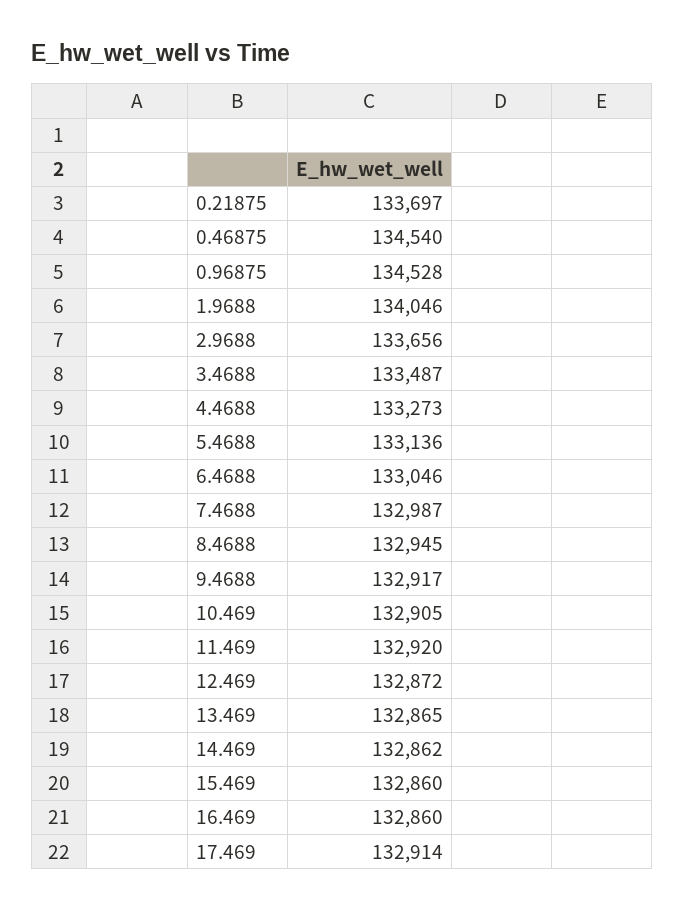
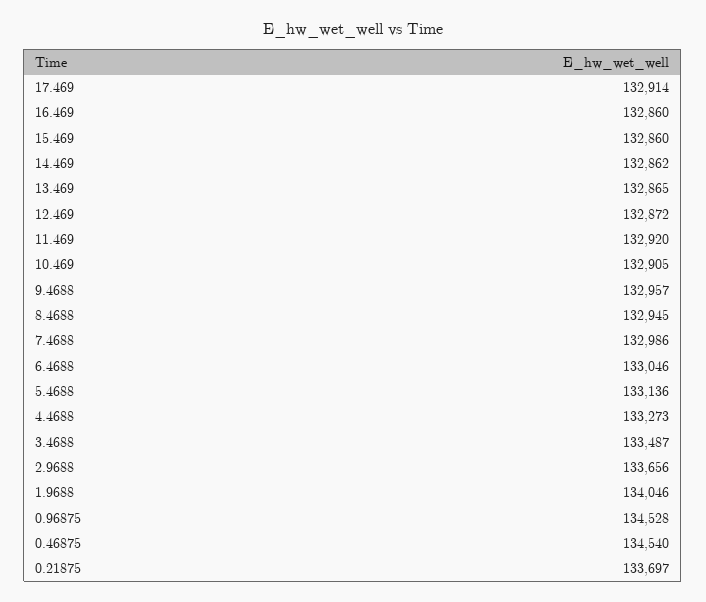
  {
    "0.21875": 133697,
    "0.46875": 134540,
    "0.96875": 134528,
    "1.9688": 134046,
    "2.9688": 133656,
    "3.4688": 133487,
    "4.4688": 133273,
    "5.4688": 133136,
    "6.4688": 133046,
-   "7.4688": 132987,
+   "7.4688": 132986,
    "8.4688": 132945,
-   "9.4688": 132917,
+   "9.4688": 132957,
    "10.469": 132905,
    "11.469": 132920,
    "12.469": 132872,
    "13.469": 132865,
    "14.469": 132862,
    "15.469": 132860,
    "16.469": 132860,
    "17.469": 132914
  }

